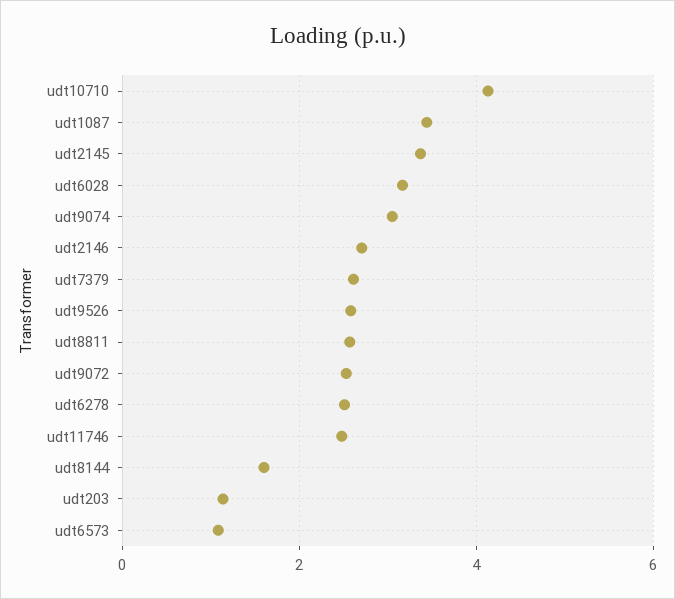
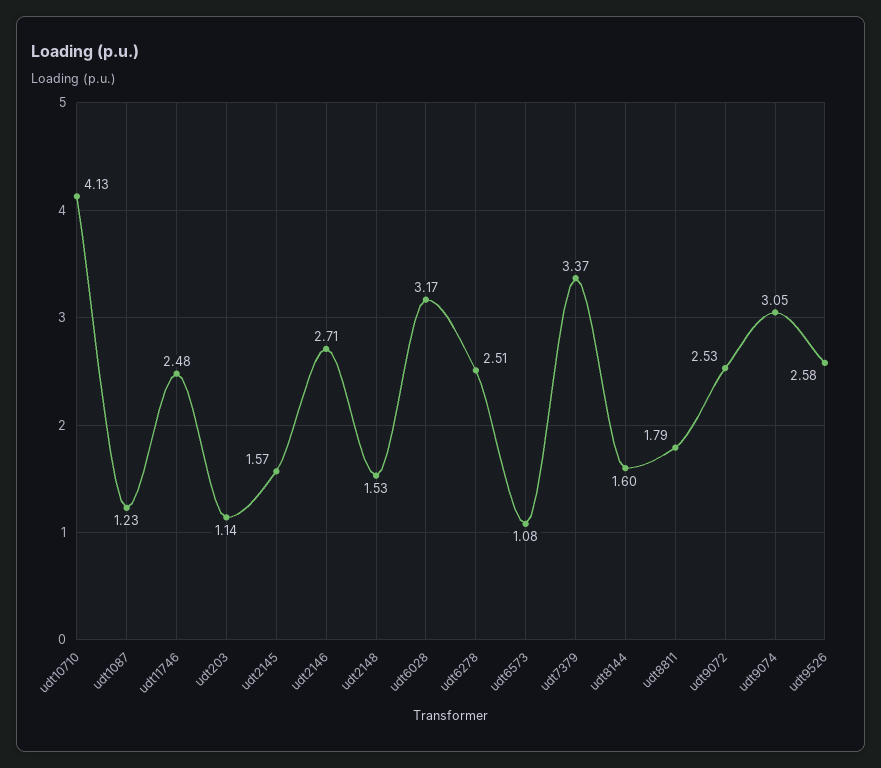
  {
    "udt10710": 4.13,
-   "udt1087": 3.4,
+   "udt1087": 1.23,
-   "udt2145": 3.4,
+   "udt2145": 1.57,
    "udt6028": 3.17,
    "udt9074": 3.05,
    "udt2146": 2.71,
-   "udt7379": 2.6,
+   "udt7379": 3.37,
    "udt9526": 2.58,
-   "udt8811": 2.6,
+   "udt8811": 1.79,
    "udt9072": 2.53,
    "udt6278": 2.51,
    "udt11746": 2.48,
    "udt8144": 1.6,
    "udt203": 1.14,
-   "udt6573": 1.08
+   "udt6573": 1.08,
+   "udt2148": 1.53
  }

